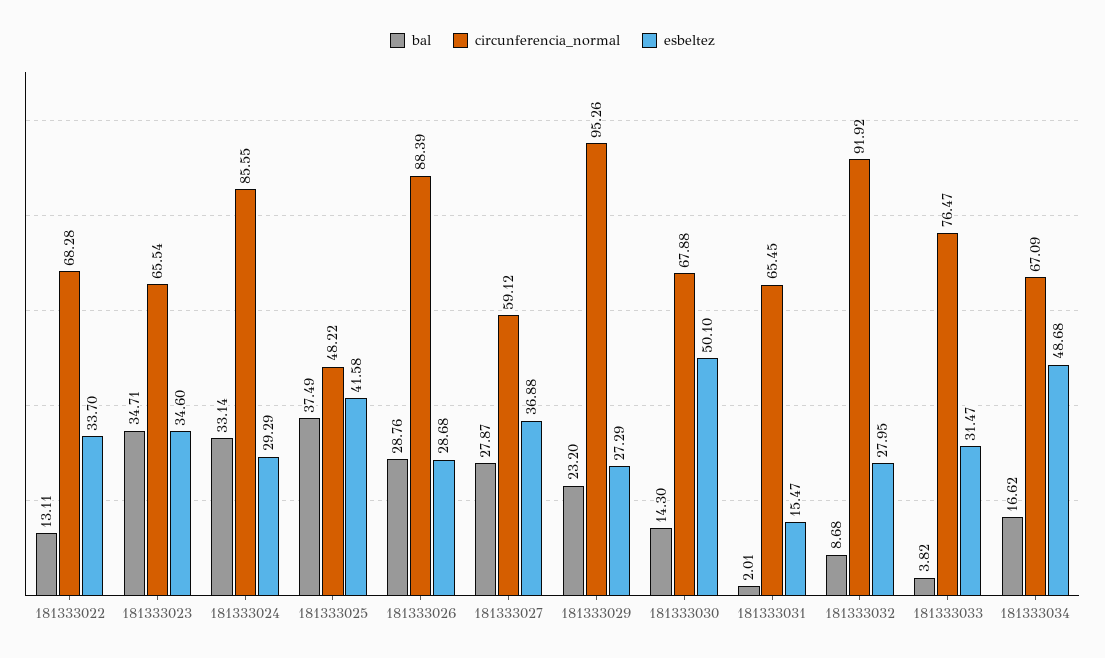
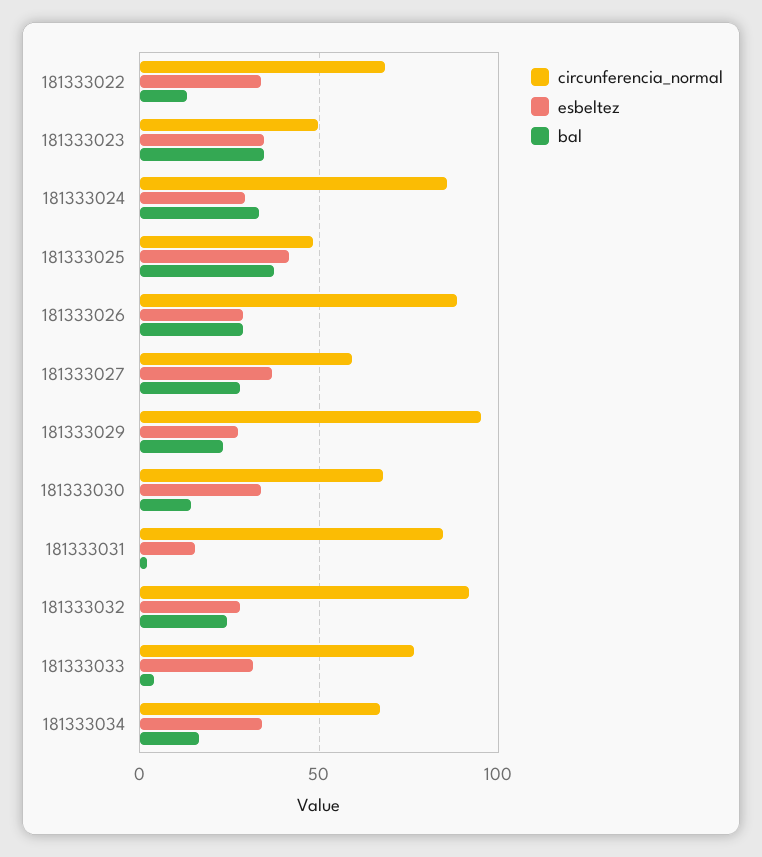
  {
    "bal": {
      "181333022": 13.11,
      "181333023": 34.71,
      "181333024": 33.14,
      "181333025": 37.49,
      "181333026": 28.76,
      "181333027": 27.87,
      "181333029": 23.2,
      "181333030": 14.3,
      "181333031": 2.01,
-     "181333032": 8.68,
+     "181333032": 25,
      "181333033": 3.82,
      "181333034": 16.62
    },
    "circunferencia_normal": {
      "181333022": 68.28,
-     "181333023": 65.54,
+     "181333023": 50,
      "181333024": 85.55,
      "181333025": 48.22,
      "181333026": 88.39,
      "181333027": 59.12,
      "181333029": 95.26,
      "181333030": 67.88,
-     "181333031": 65.45,
+     "181333031": 85,
      "181333032": 91.92,
      "181333033": 76.47,
      "181333034": 67.09
    },
    "esbeltez": {
      "181333022": 33.7,
      "181333023": 34.6,
      "181333024": 29.29,
      "181333025": 41.58,
      "181333026": 28.68,
      "181333027": 36.88,
      "181333029": 27.29,
-     "181333030": 50.1,
+     "181333030": 35,
      "181333031": 15.47,
      "181333032": 27.95,
      "181333033": 31.47,
-     "181333034": 48.68
+     "181333034": 35
    }
  }

